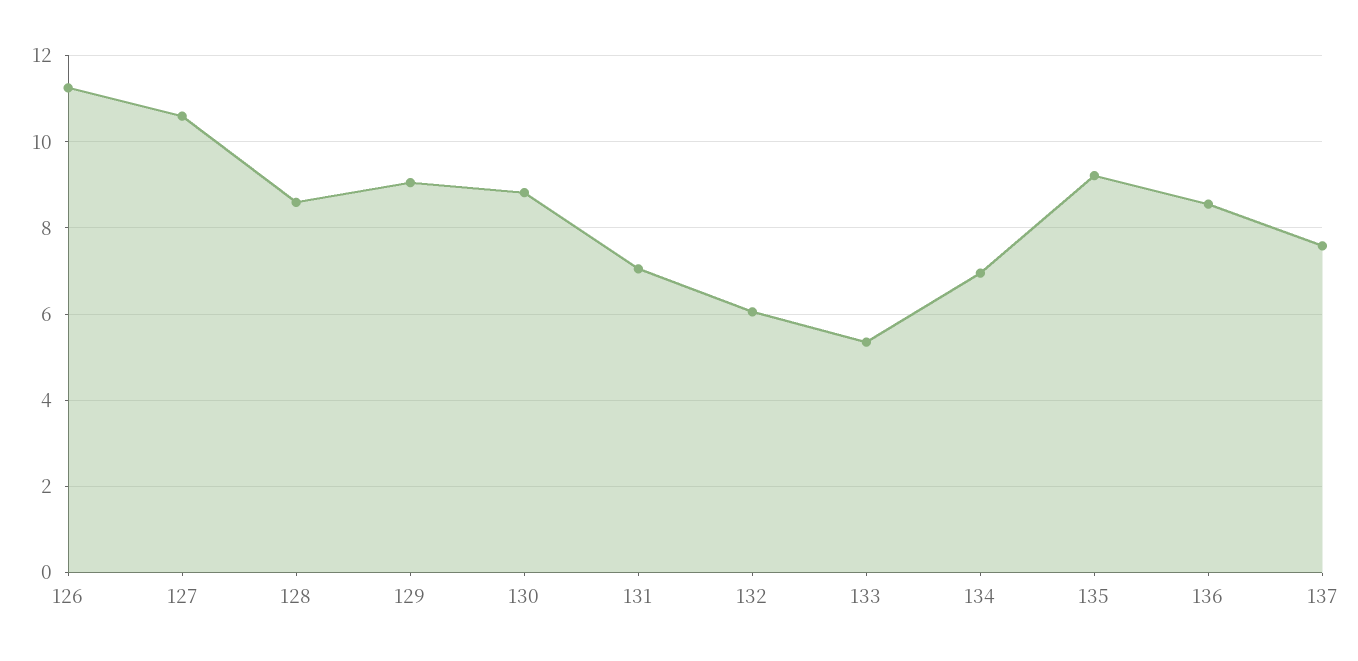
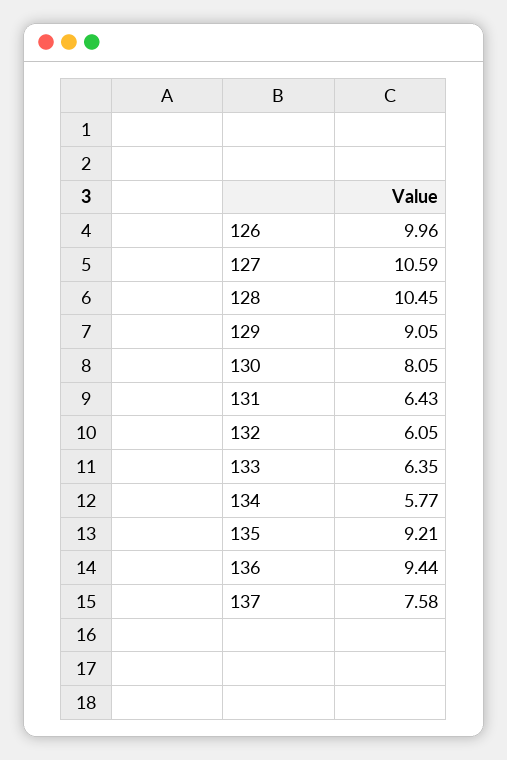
  {
-   "126": 11.2,
+   "126": 9.96,
    "127": 10.59,
-   "128": 8.6,
+   "128": 10.45,
    "129": 9.05,
-   "130": 8.8,
+   "130": 8.05,
-   "131": 7,
+   "131": 6.43,
    "132": 6.05,
-   "133": 5.4,
+   "133": 6.35,
-   "134": 7,
+   "134": 5.77,
    "135": 9.21,
-   "136": 8.6,
+   "136": 9.44,
    "137": 7.58
  }

